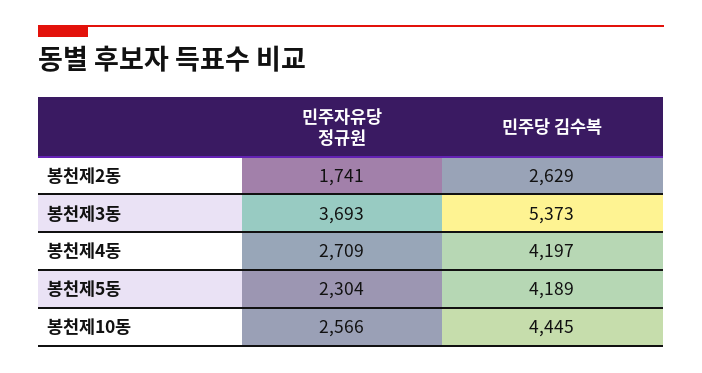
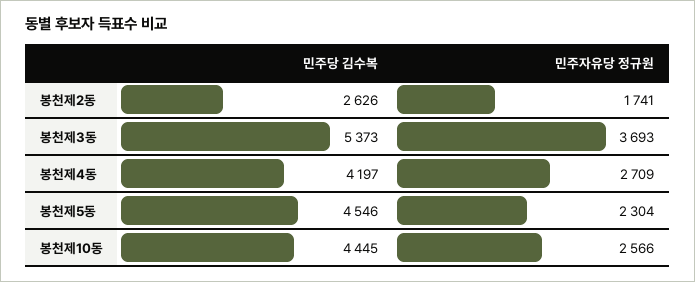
  {
    "민주자유당 정규원": {
      "봉천제2동": 1741,
      "봉천제3동": 3693,
      "봉천제4동": 2709,
      "봉천제5동": 2304,
      "봉천제10동": 2566
    },
    "민주당 김수복": {
-     "봉천제2동": 2629,
+     "봉천제2동": 2626,
      "봉천제3동": 5373,
      "봉천제4동": 4197,
-     "봉천제5동": 4189,
+     "봉천제5동": 4546,
      "봉천제10동": 4445
    }
  }

